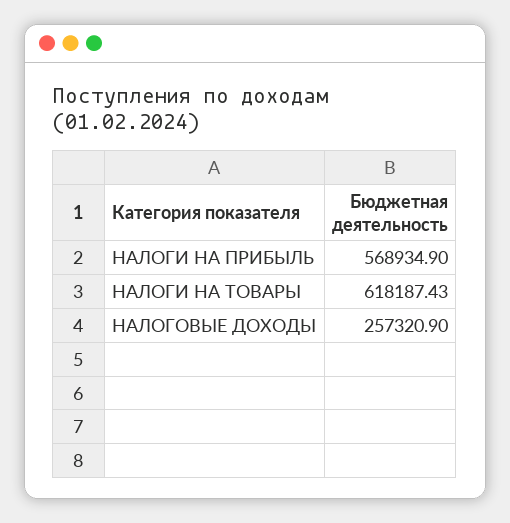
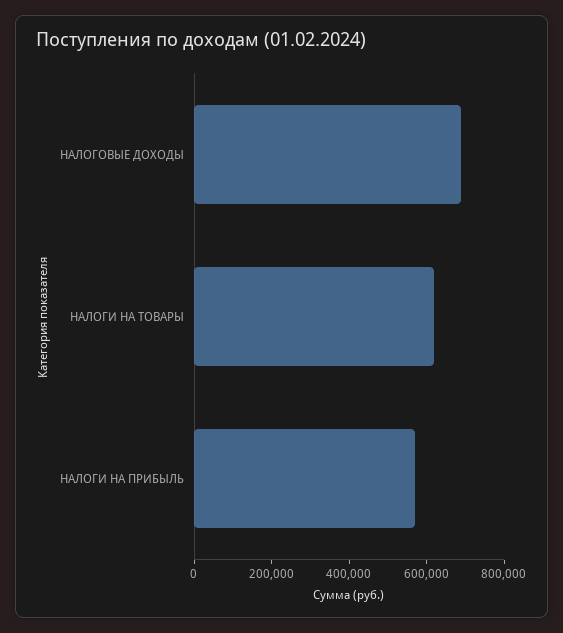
  {
    "НАЛОГИ НА ПРИБЫЛЬ": 568934.9,
    "НАЛОГИ НА ТОВАРЫ": 618187.43,
-   "НАЛОГОВЫЕ ДОХОДЫ": 257320.9
+   "НАЛОГОВЫЕ ДОХОДЫ": 700000
  }

